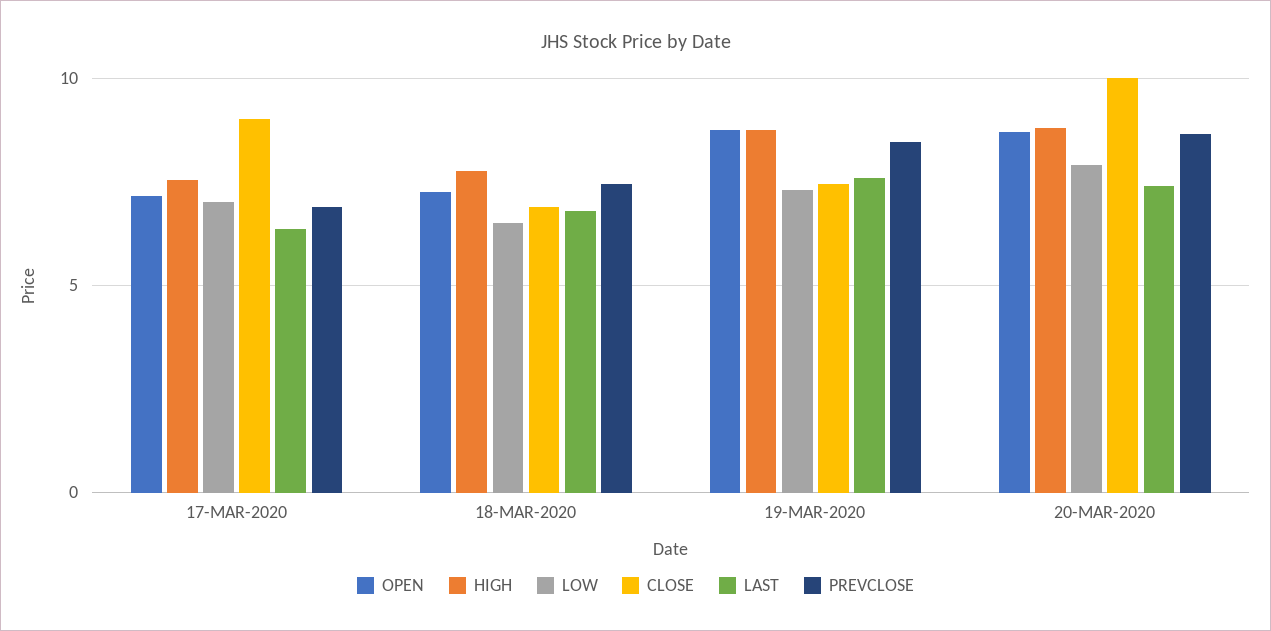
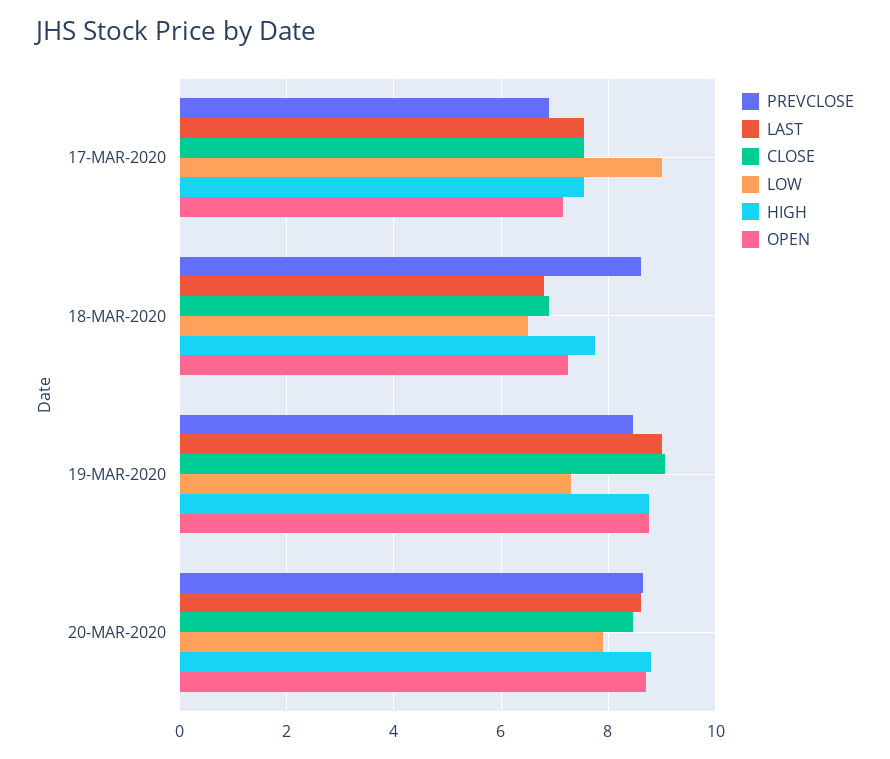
  {
    "OPEN": {
      "17-MAR-2020": 7.2,
      "18-MAR-2020": 7.2,
      "19-MAR-2020": 8.8,
      "20-MAR-2020": 8.8
    },
    "HIGH": {
      "17-MAR-2020": 7.6,
      "18-MAR-2020": 7.8,
      "19-MAR-2020": 8.8,
      "20-MAR-2020": 8.8
    },
    "LOW": {
-     "17-MAR-2020": 7,
+     "17-MAR-2020": 9,
      "18-MAR-2020": 6.6,
      "19-MAR-2020": 7.4,
      "20-MAR-2020": 8
    },
    "CLOSE": {
-     "17-MAR-2020": 9,
+     "17-MAR-2020": 7.6,
      "18-MAR-2020": 7,
-     "19-MAR-2020": 7.5,
+     "19-MAR-2020": 9,
-     "20-MAR-2020": 10
+     "20-MAR-2020": 8.4
    },
    "LAST": {
-     "17-MAR-2020": 6.5,
+     "17-MAR-2020": 7.6,
      "18-MAR-2020": 6.8,
-     "19-MAR-2020": 7.5,
+     "19-MAR-2020": 9,
-     "20-MAR-2020": 7.5
+     "20-MAR-2020": 8.6
    },
    "PREVCLOSE": {
      "17-MAR-2020": 7,
-     "18-MAR-2020": 7.5,
+     "18-MAR-2020": 8.6,
      "19-MAR-2020": 8.4,
      "20-MAR-2020": 8.6
    }
  }

